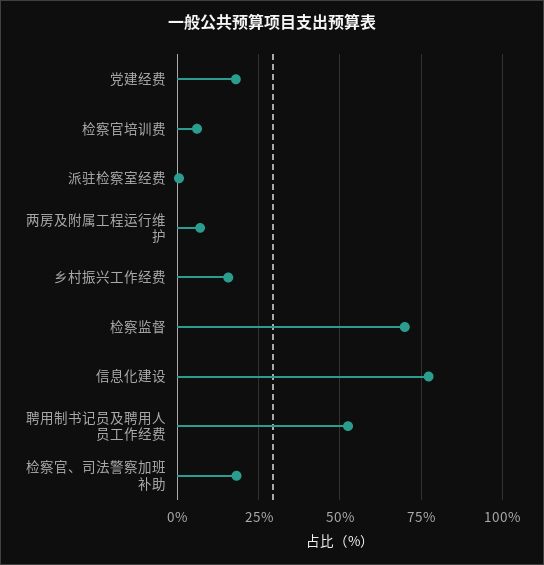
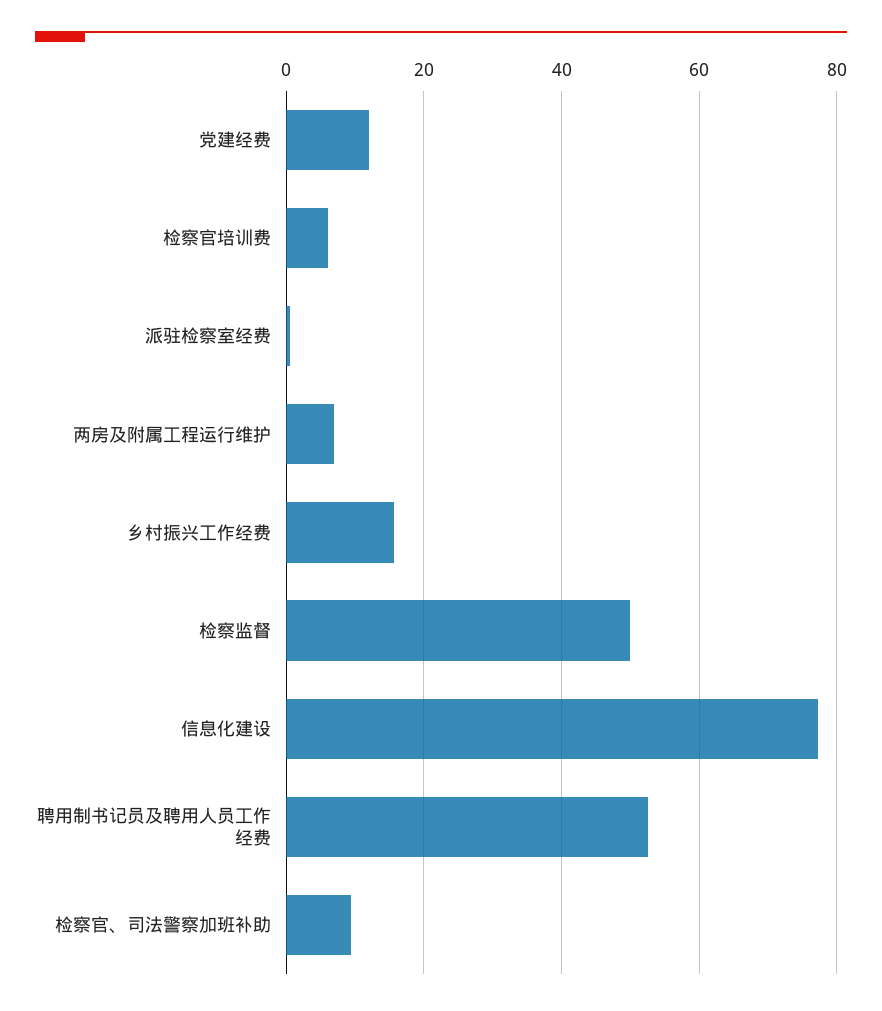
  {
-   "党建经费": 17.5,
+   "党建经费": 12,
    "检察官培训费": 6,
    "派驻检察室经费": 0,
    "两房及附属工程运行维护": 8,
    "乡村振兴工作经费": 16,
-   "检察监督": 70,
+   "检察监督": 50,
    "信息化建设": 78,
    "聘用制书记员及聘用人员工作经费": 52,
-   "检察官、司法警察加班补助": 17.5
+   "检察官、司法警察加班补助": 10
  }

